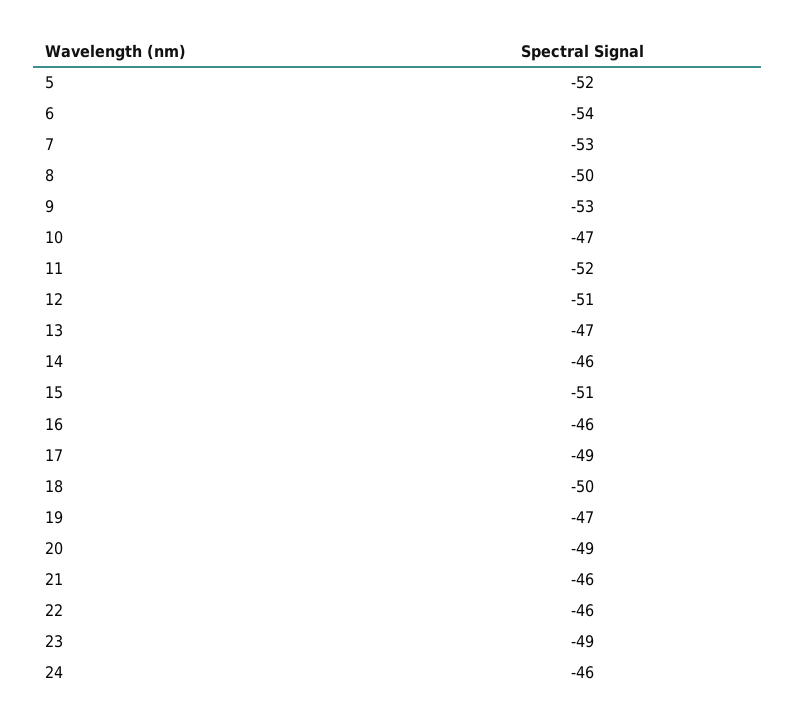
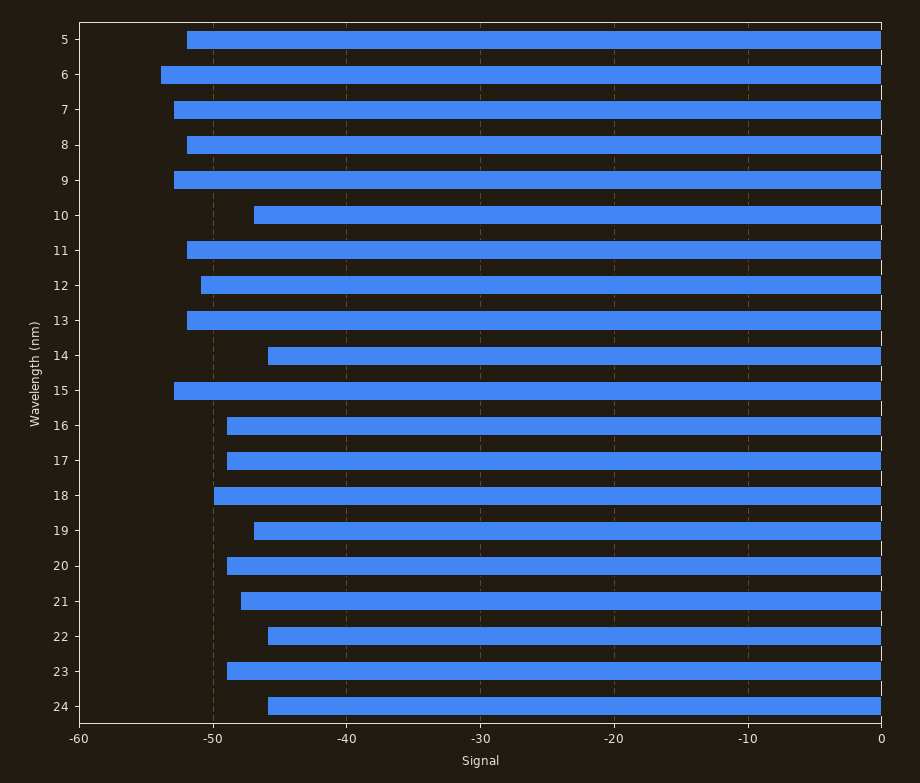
  {
    "5": -52,
    "6": -54,
    "7": -53,
-   "8": -50,
+   "8": -52,
    "9": -53,
    "10": -47,
    "11": -52,
    "12": -51,
-   "13": -47,
+   "13": -52,
    "14": -46,
-   "15": -51,
+   "15": -53,
-   "16": -46,
+   "16": -49,
    "17": -49,
    "18": -50,
    "19": -47,
    "20": -49,
-   "21": -46,
+   "21": -48,
    "22": -46,
    "23": -49,
    "24": -46
  }

